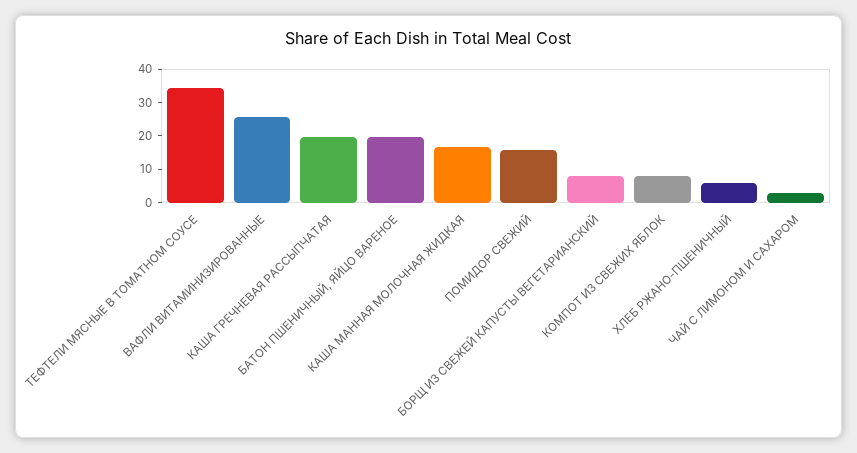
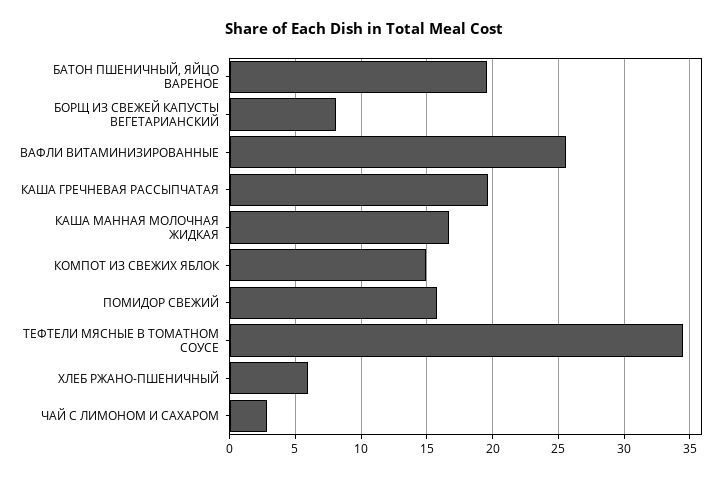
  {
    "ТЕФТЕЛИ МЯСНЫЕ В ТОМАТНОМ СОУСЕ": 34.5,
    "ВАФЛИ ВИТАМИНИЗИРОВАННЫЕ": 25.5,
    "КАША ГРЕЧНЕВАЯ РАССЫПЧАТАЯ": 19.5,
    "БАТОН ПШЕНИЧНЫЙ, ЯЙЦО ВАРЕНОЕ": 19.5,
    "КАША МАННАЯ МОЛОЧНАЯ ЖИДКАЯ": 16.5,
    "ПОМИДОР СВЕЖИЙ": 15.5,
    "БОРЩ ИЗ СВЕЖЕЙ КАПУСТЫ ВЕГЕТАРИАНСКИЙ": 8,
-   "КОМПОТ ИЗ СВЕЖИХ ЯБЛОК": 7.5,
+   "КОМПОТ ИЗ СВЕЖИХ ЯБЛОК": 15,
    "ХЛЕБ РЖАНО-ПШЕНИЧНЫЙ": 6,
    "ЧАЙ С ЛИМОНОМ И САХАРОМ": 3
  }

